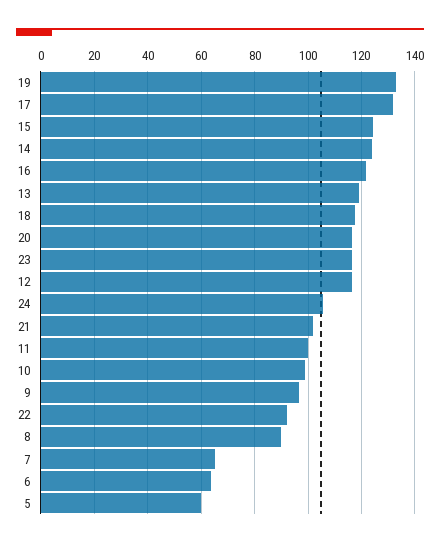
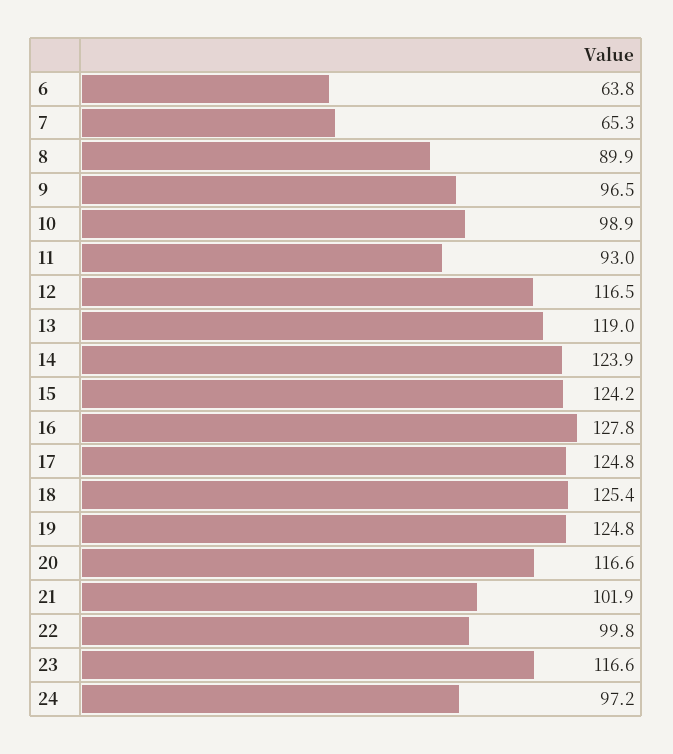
  {
-   "19": 132.5,
+   "19": 124.8,
-   "17": 132.5,
+   "17": 124.8,
    "15": 124.2,
    "14": 123.9,
-   "16": 122.5,
+   "16": 127.8,
    "13": 119,
-   "18": 117.5,
+   "18": 125.4,
    "20": 116.6,
    "23": 116.6,
    "12": 116.5,
-   "24": 105,
+   "24": 97.2,
    "21": 101.9,
-   "11": 100,
+   "11": 93,
    "10": 98.9,
    "9": 96.5,
-   "22": 92.5,
+   "22": 99.8,
    "8": 89.9,
    "7": 65.3,
-   "6": 63.8,
+   "6": 63.8
-   "5": 60
  }

